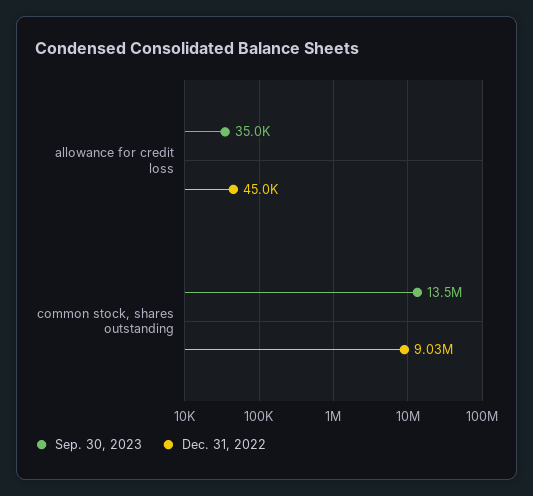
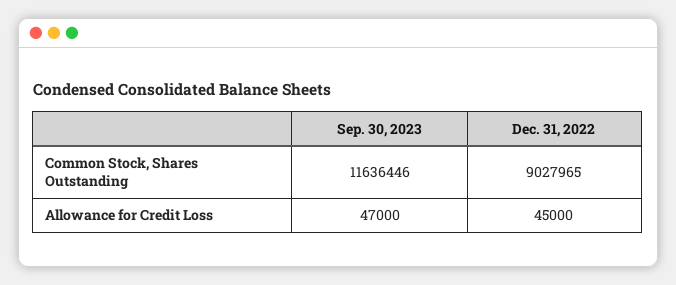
  {
    "Sep. 30, 2023": {
-     "allowance for credit loss": 35000,
+     "allowance for credit loss": 47000,
-     "common stock, shares outstanding": 13500000
+     "common stock, shares outstanding": 11636446
    },
    "Dec. 31, 2022": {
      "allowance for credit loss": 45000,
      "common stock, shares outstanding": 9027965
    }
  }

